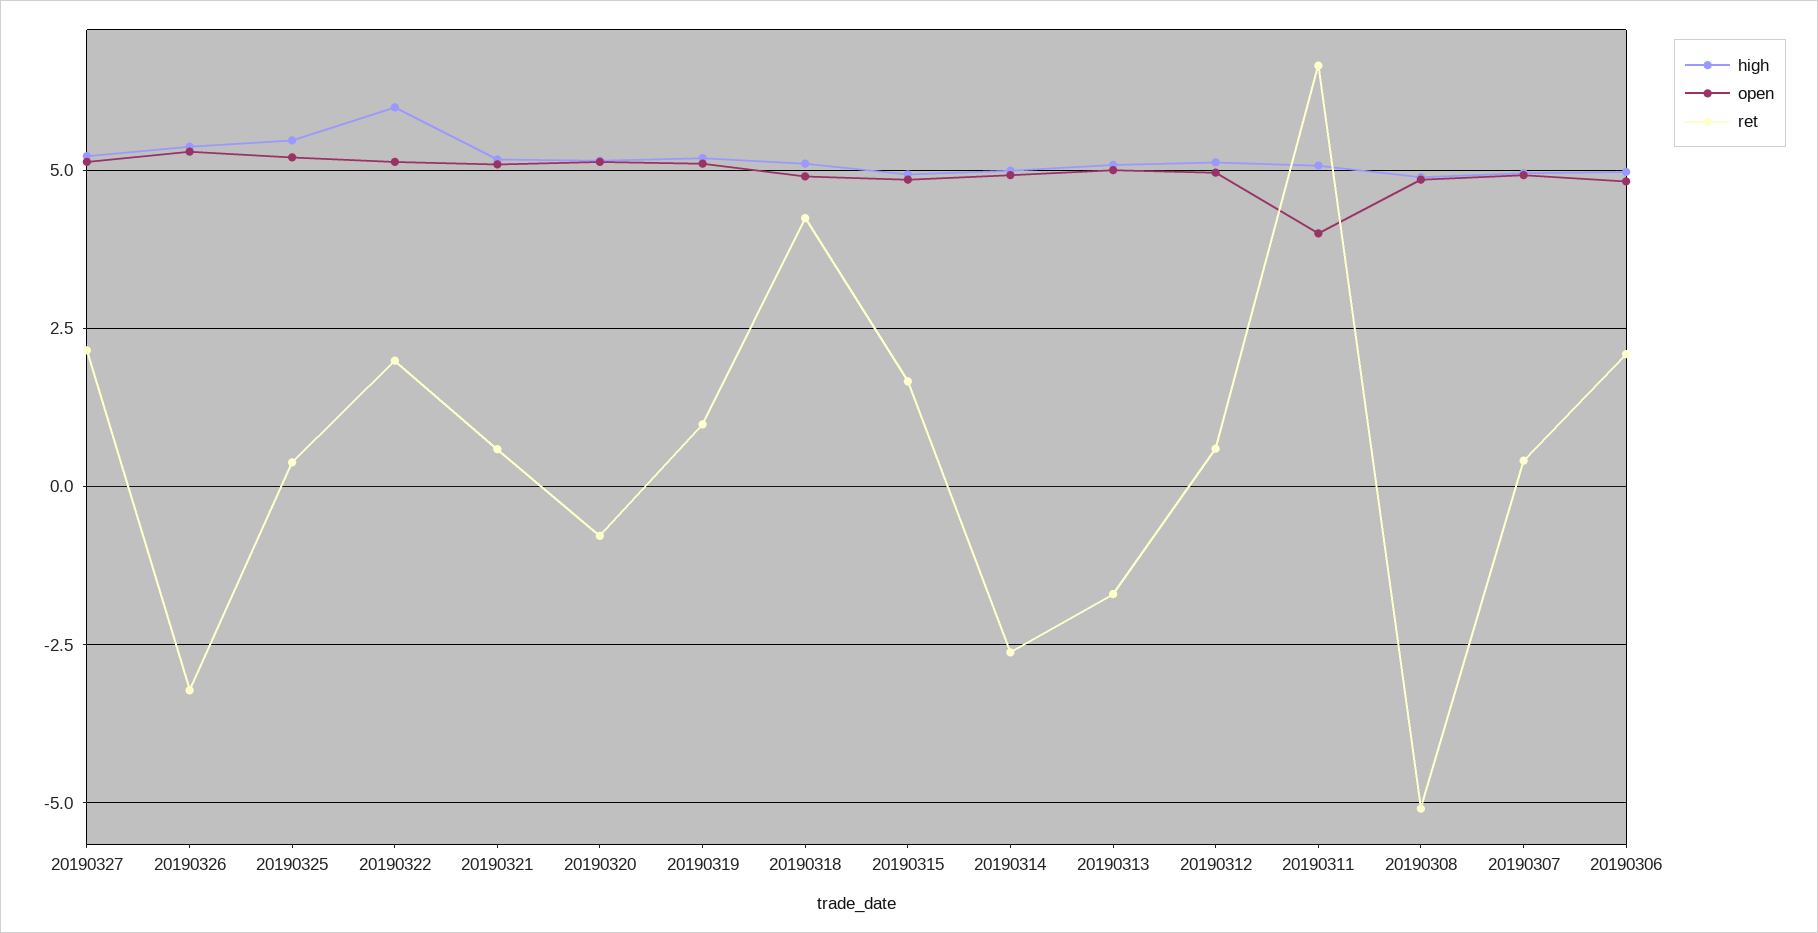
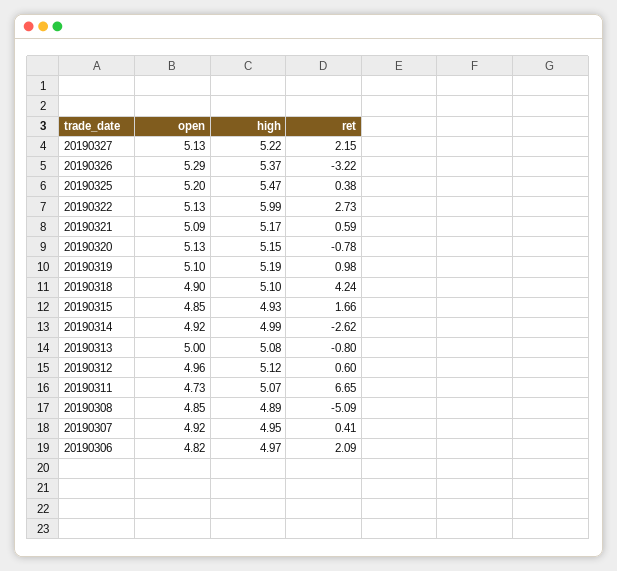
  {
    "high": {
      "20190327": 5.22,
      "20190326": 5.37,
      "20190325": 5.47,
      "20190322": 5.99,
      "20190321": 5.17,
      "20190320": 5.15,
      "20190319": 5.19,
      "20190318": 5.1,
      "20190315": 4.93,
      "20190314": 4.99,
      "20190313": 5.08,
      "20190312": 5.12,
      "20190311": 5.07,
      "20190308": 4.89,
      "20190307": 4.95,
      "20190306": 4.97
    },
    "open": {
      "20190327": 5.13,
      "20190326": 5.29,
      "20190325": 5.2,
      "20190322": 5.13,
      "20190321": 5.09,
      "20190320": 5.13,
      "20190319": 5.1,
      "20190318": 4.9,
      "20190315": 4.85,
      "20190314": 4.92,
      "20190313": 5,
      "20190312": 4.96,
-     "20190311": 4,
+     "20190311": 4.73,
      "20190308": 4.85,
      "20190307": 4.92,
      "20190306": 4.82
    },
    "ret": {
      "20190327": 2.15,
      "20190326": -3.22,
      "20190325": 0.38,
-     "20190322": 2,
+     "20190322": 2.73,
      "20190321": 0.59,
      "20190320": -0.78,
      "20190319": 0.98,
      "20190318": 4.24,
      "20190315": 1.66,
      "20190314": -2.62,
-     "20190313": -1.75,
+     "20190313": -0.8,
      "20190312": 0.6,
      "20190311": 6.65,
      "20190308": -5.09,
      "20190307": 0.41,
      "20190306": 2.09
    }
  }

